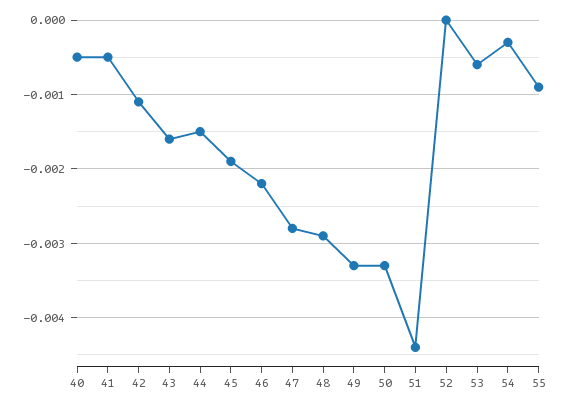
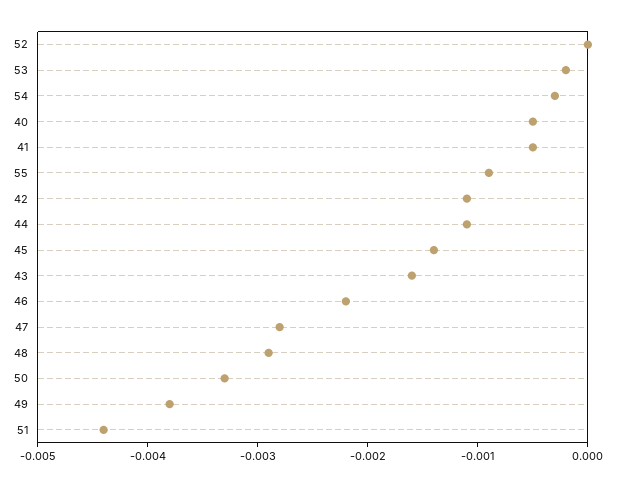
  {
    "40": -0.0005,
    "41": -0.0005,
    "42": -0.0011,
    "43": -0.0016,
-   "44": -0.0015,
+   "44": -0.0011,
-   "45": -0.0019,
+   "45": -0.0014,
    "46": -0.0022,
    "47": -0.0028,
    "48": -0.0029,
-   "49": -0.0033,
+   "49": -0.0038,
    "50": -0.0033,
    "51": -0.0044,
    "52": 0,
-   "53": -0.0006,
+   "53": -0.0002,
    "54": -0.0003,
    "55": -0.0009
  }

